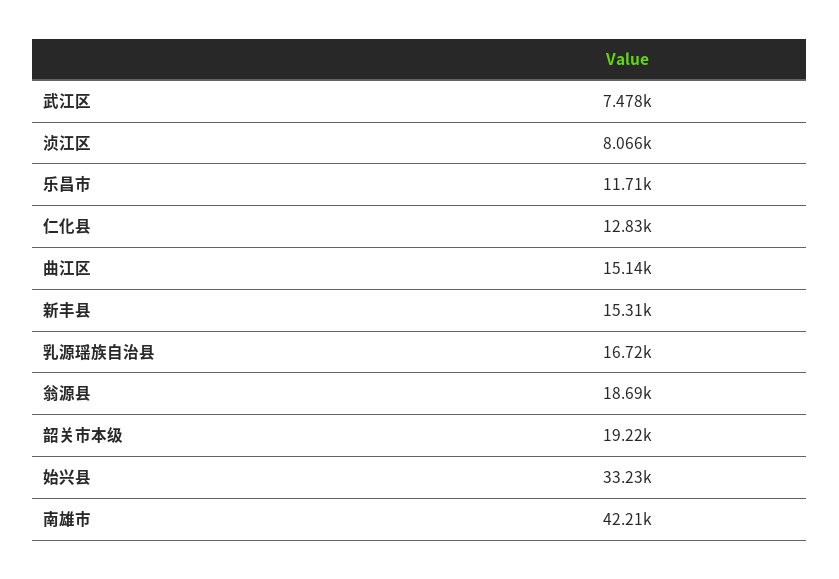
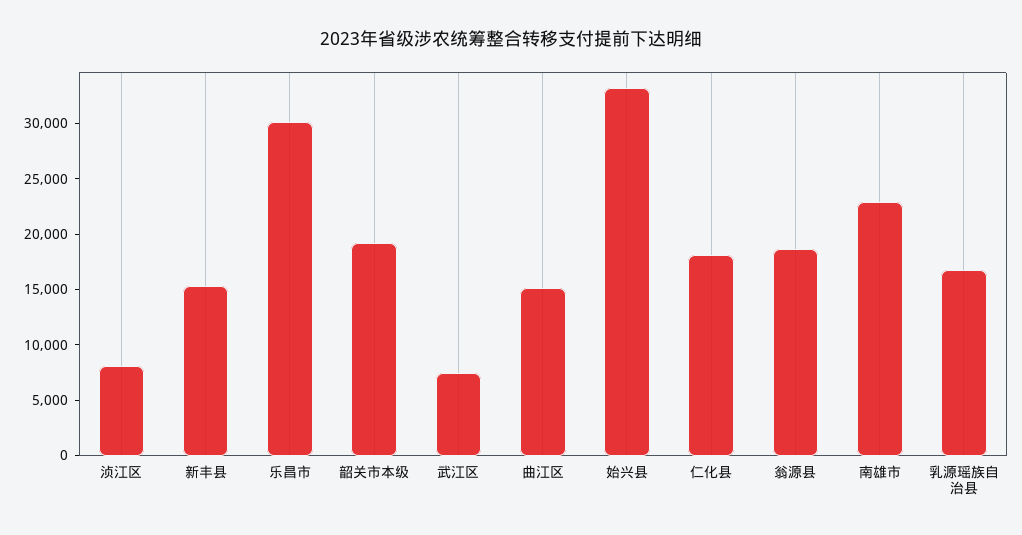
  {
    "武江区": 7478,
    "浈江区": 8066,
-   "乐昌市": 11710,
+   "乐昌市": 30000,
-   "仁化县": 12830,
+   "仁化县": 18000,
    "曲江区": 15140,
    "新丰县": 15310,
    "乳源瑶族自治县": 16720,
    "翁源县": 18690,
    "韶关市本级": 19220,
    "始兴县": 33230,
-   "南雄市": 42210
+   "南雄市": 23000
  }

